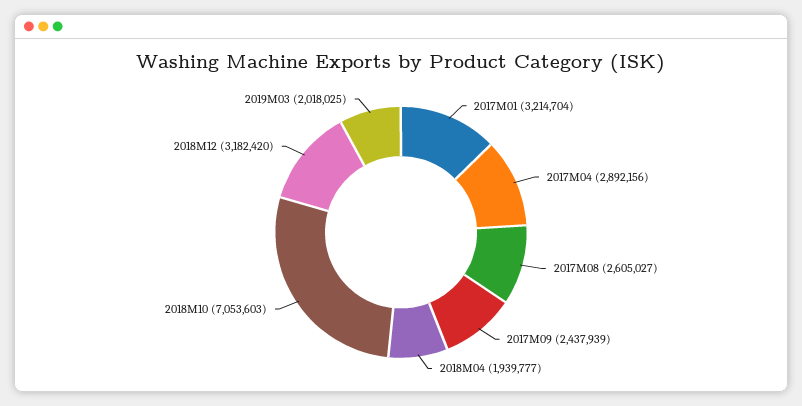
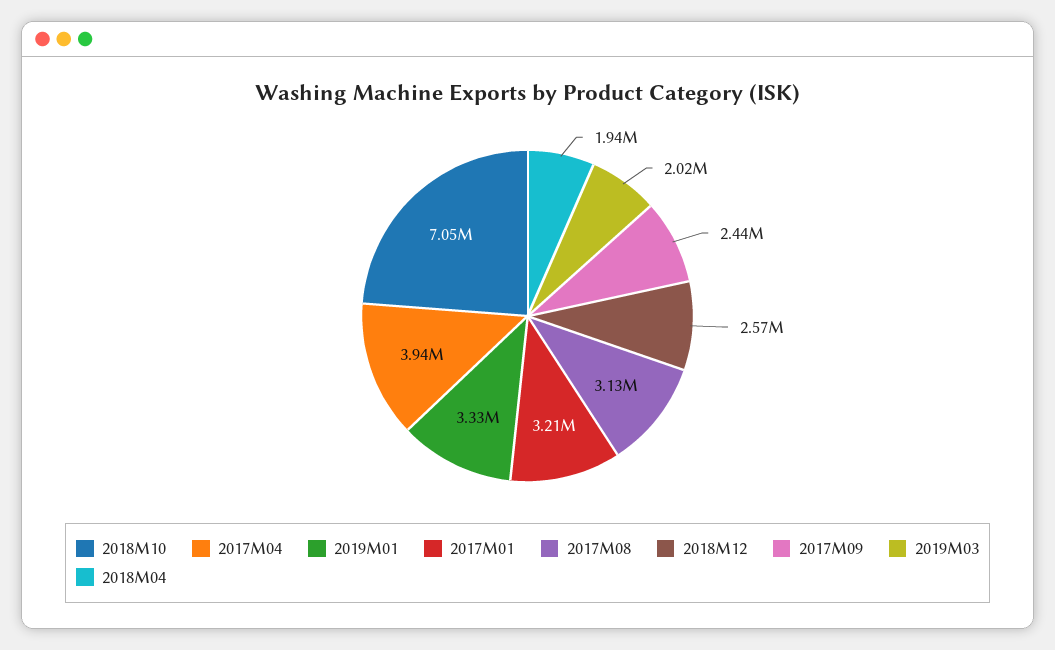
  {
    "2017M01": 3214704,
-   "2017M04": 2892156,
+   "2017M04": 3940000,
-   "2017M08": 2605027,
+   "2017M08": 3130000,
    "2017M09": 2437939,
    "2018M04": 1939777,
    "2018M10": 7053603,
-   "2018M12": 3182420,
+   "2018M12": 2570000,
-   "2019M03": 2018025
+   "2019M03": 2018025,
+   "2019M01": 3330000
  }

